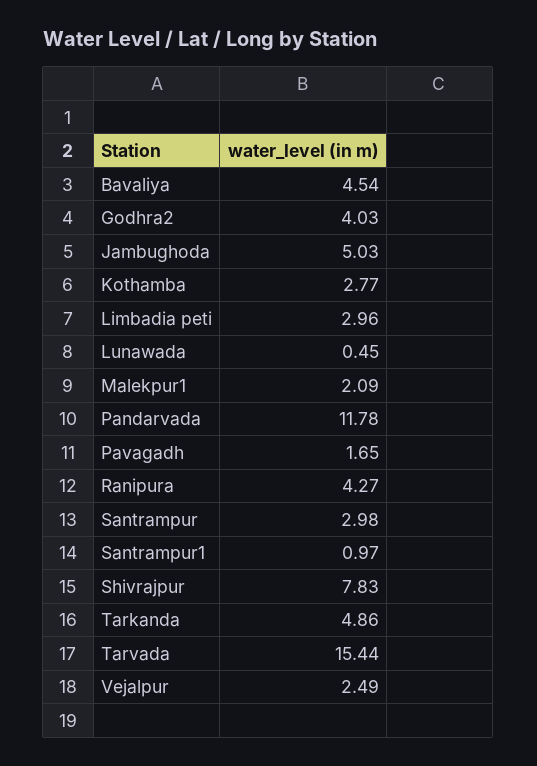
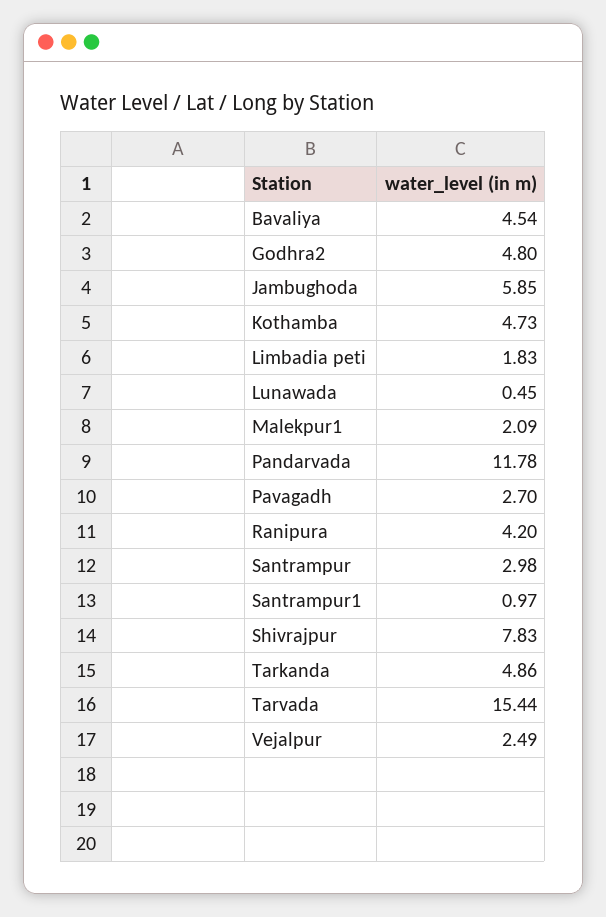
  {
    "Bavaliya": 4.54,
-   "Godhra2": 4.03,
+   "Godhra2": 4.8,
-   "Jambughoda": 5.03,
+   "Jambughoda": 5.85,
-   "Kothamba": 2.77,
+   "Kothamba": 4.73,
-   "Limbadia peti": 2.96,
+   "Limbadia peti": 1.83,
    "Lunawada": 0.45,
    "Malekpur1": 2.09,
    "Pandarvada": 11.78,
-   "Pavagadh": 1.65,
+   "Pavagadh": 2.7,
-   "Ranipura": 4.27,
+   "Ranipura": 4.2,
    "Santrampur": 2.98,
    "Santrampur1": 0.97,
    "Shivrajpur": 7.83,
    "Tarkanda": 4.86,
    "Tarvada": 15.44,
    "Vejalpur": 2.49
  }

